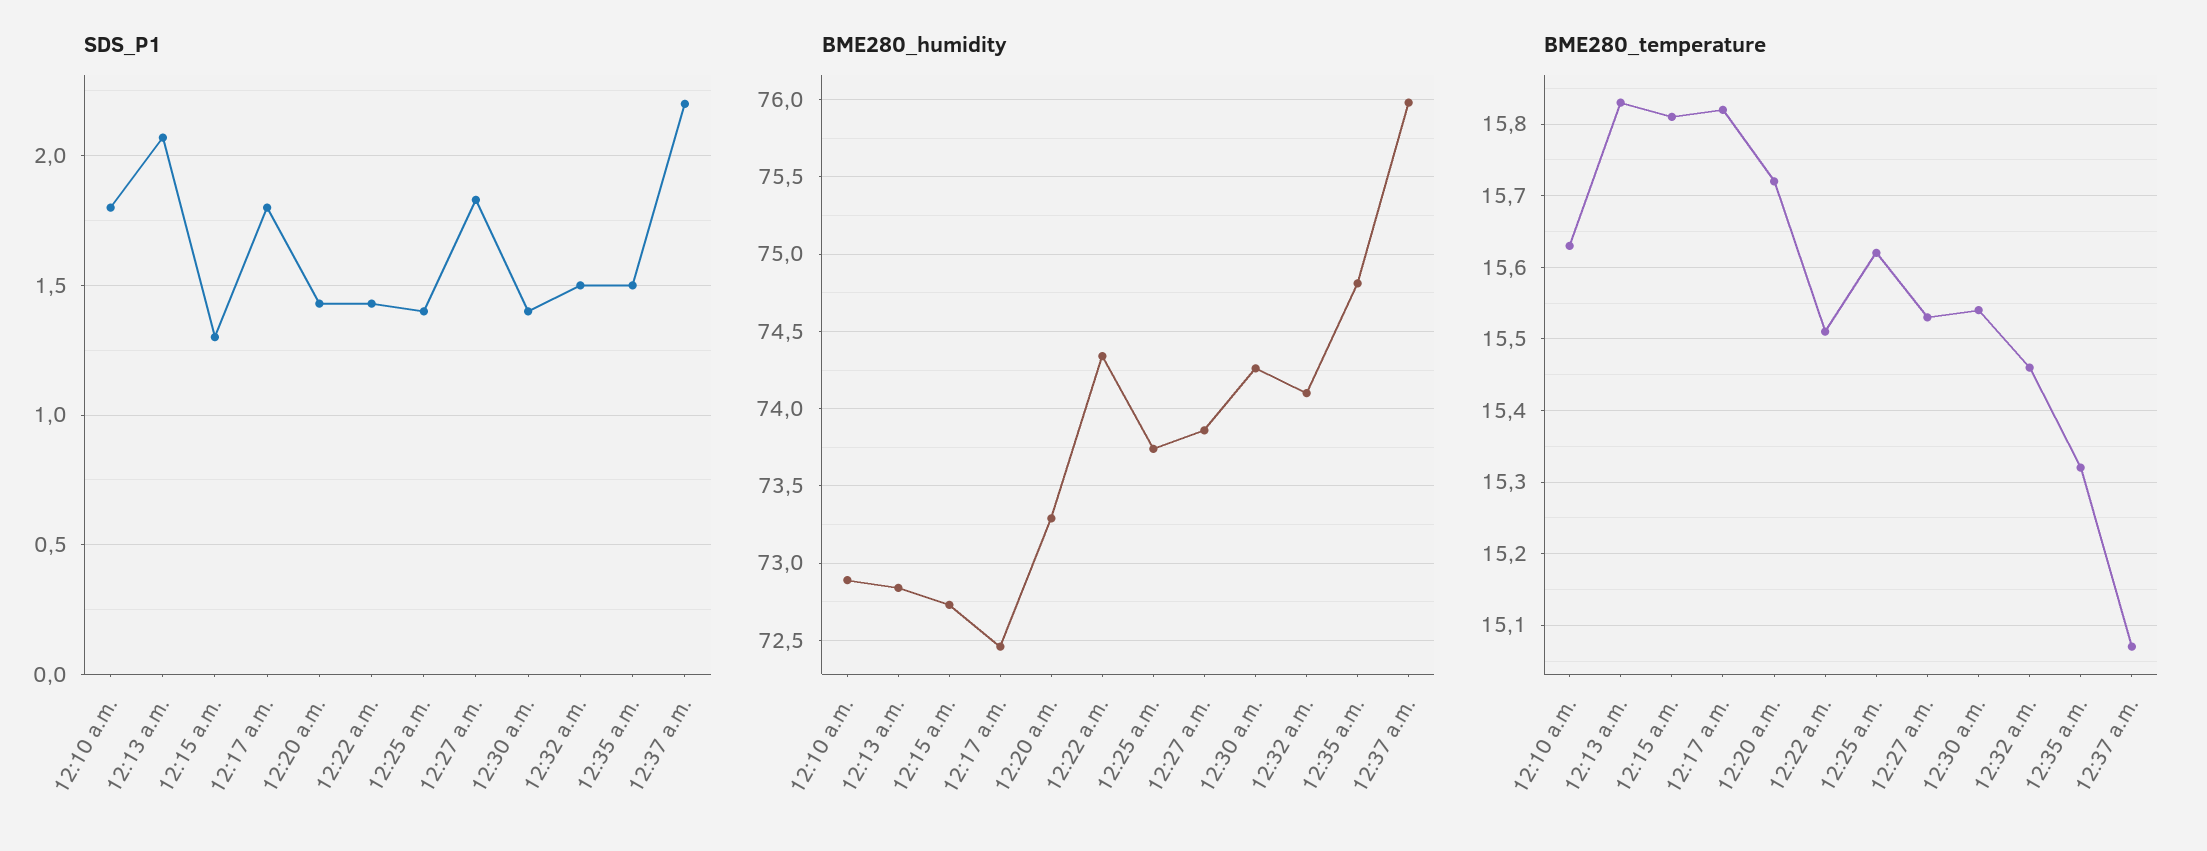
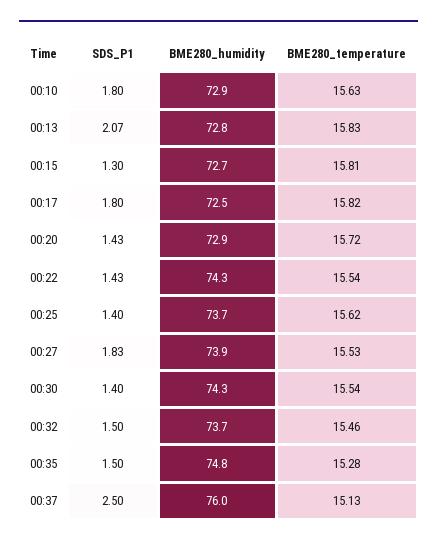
  {
    "SDS_P1": {
      "12:10 a.m.": 1.8,
      "12:13 a.m.": 2.07,
      "12:15 a.m.": 1.3,
      "12:17 a.m.": 1.8,
      "12:20 a.m.": 1.43,
      "12:22 a.m.": 1.43,
      "12:25 a.m.": 1.4,
      "12:27 a.m.": 1.83,
      "12:30 a.m.": 1.4,
      "12:32 a.m.": 1.5,
      "12:35 a.m.": 1.5,
-     "12:37 a.m.": 2.2
+     "12:37 a.m.": 2.5
    },
    "BME280_humidity": {
      "12:10 a.m.": 72.9,
      "12:13 a.m.": 72.8,
      "12:15 a.m.": 72.7,
      "12:17 a.m.": 72.5,
-     "12:20 a.m.": 73.3,
+     "12:20 a.m.": 72.9,
      "12:22 a.m.": 74.3,
      "12:25 a.m.": 73.7,
      "12:27 a.m.": 73.9,
      "12:30 a.m.": 74.3,
-     "12:32 a.m.": 74.1,
+     "12:32 a.m.": 73.7,
      "12:35 a.m.": 74.8,
      "12:37 a.m.": 76
    },
    "BME280_temperature": {
      "12:10 a.m.": 15.63,
      "12:13 a.m.": 15.83,
      "12:15 a.m.": 15.81,
      "12:17 a.m.": 15.82,
      "12:20 a.m.": 15.72,
-     "12:22 a.m.": 15.51,
+     "12:22 a.m.": 15.54,
      "12:25 a.m.": 15.62,
      "12:27 a.m.": 15.53,
      "12:30 a.m.": 15.54,
      "12:32 a.m.": 15.46,
-     "12:35 a.m.": 15.32,
+     "12:35 a.m.": 15.28,
-     "12:37 a.m.": 15.07
+     "12:37 a.m.": 15.13
    }
  }

